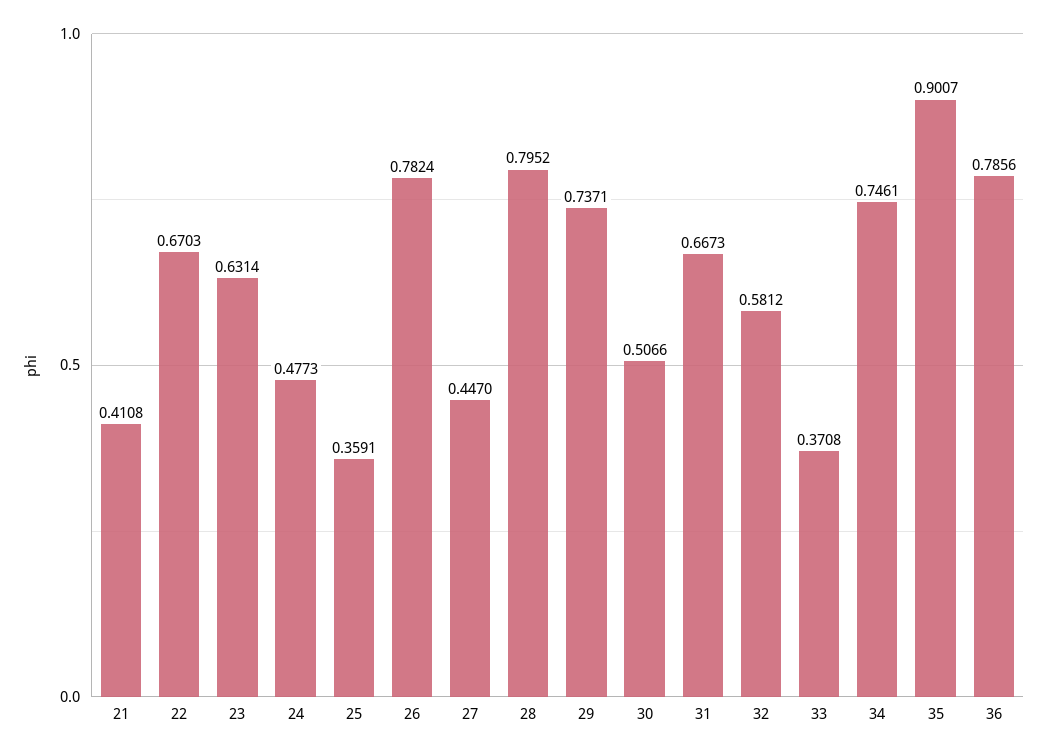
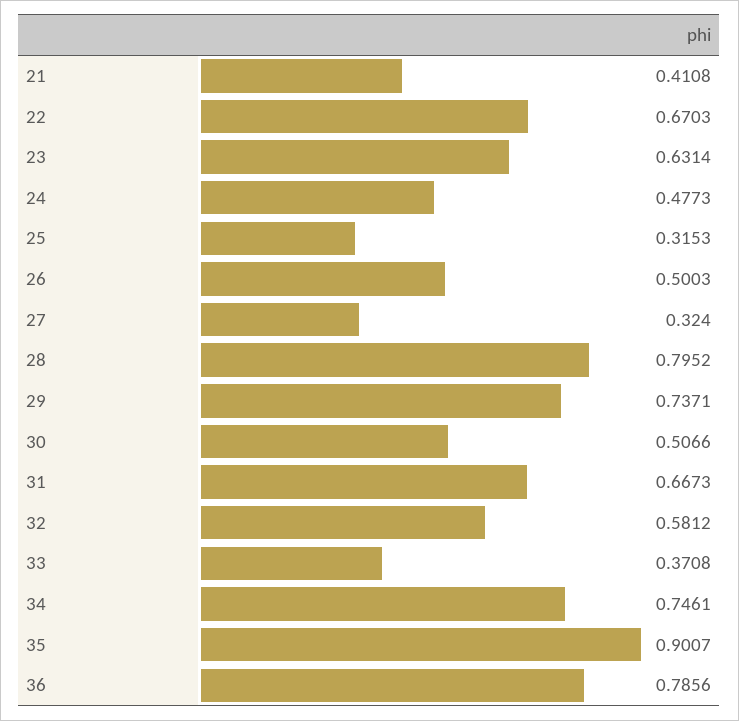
  {
    "21": 0.4108,
    "22": 0.6703,
    "23": 0.6314,
    "24": 0.4773,
-   "25": 0.3591,
+   "25": 0.3153,
-   "26": 0.7824,
+   "26": 0.5003,
-   "27": 0.447,
+   "27": 0.324,
    "28": 0.7952,
    "29": 0.7371,
    "30": 0.5066,
    "31": 0.6673,
    "32": 0.5812,
    "33": 0.3708,
    "34": 0.7461,
    "35": 0.9007,
    "36": 0.7856
  }

